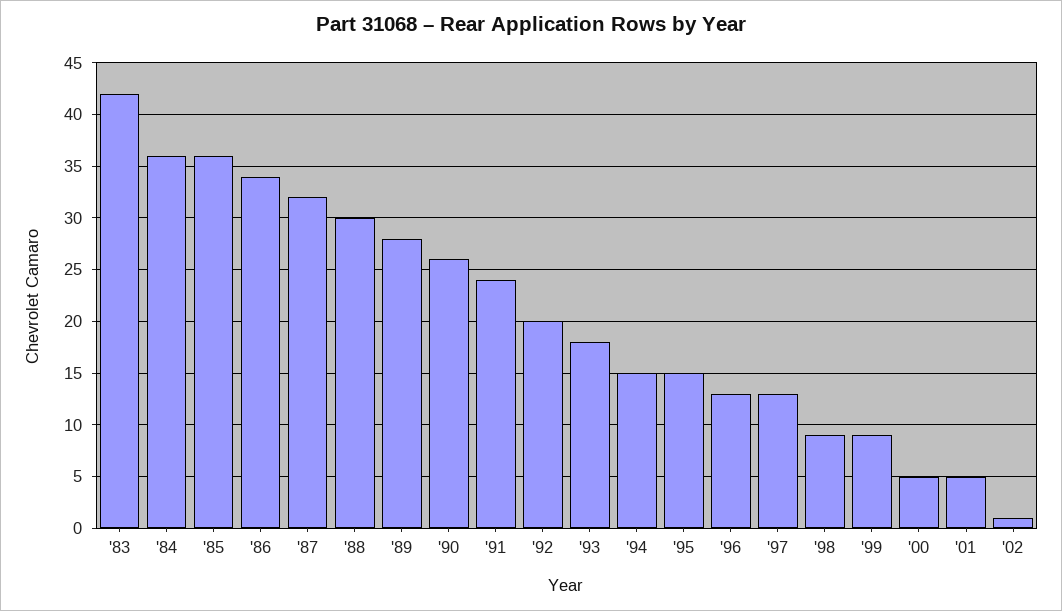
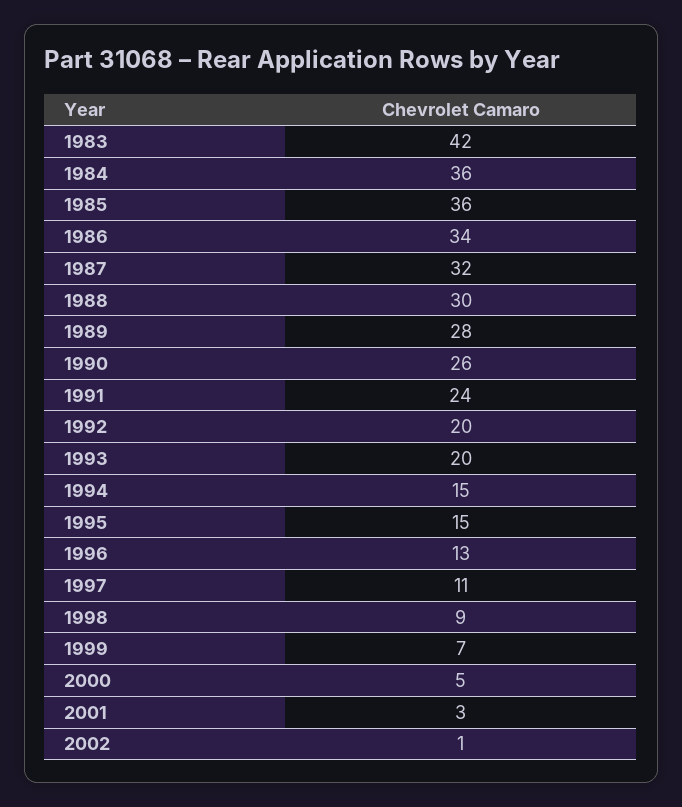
  {
    "'83": 42,
    "'84": 36,
    "'85": 36,
    "'86": 34,
    "'87": 32,
    "'88": 30,
    "'89": 28,
    "'90": 26,
    "'91": 24,
    "'92": 20,
-   "'93": 18,
+   "'93": 20,
    "'94": 15,
    "'95": 15,
    "'96": 13,
-   "'97": 13,
+   "'97": 11,
    "'98": 9,
-   "'99": 9,
+   "'99": 7,
    "'00": 5,
-   "'01": 5,
+   "'01": 3,
    "'02": 1
  }

